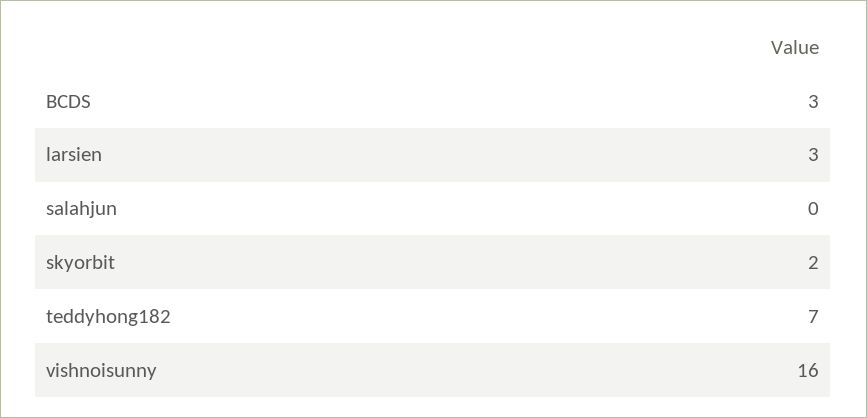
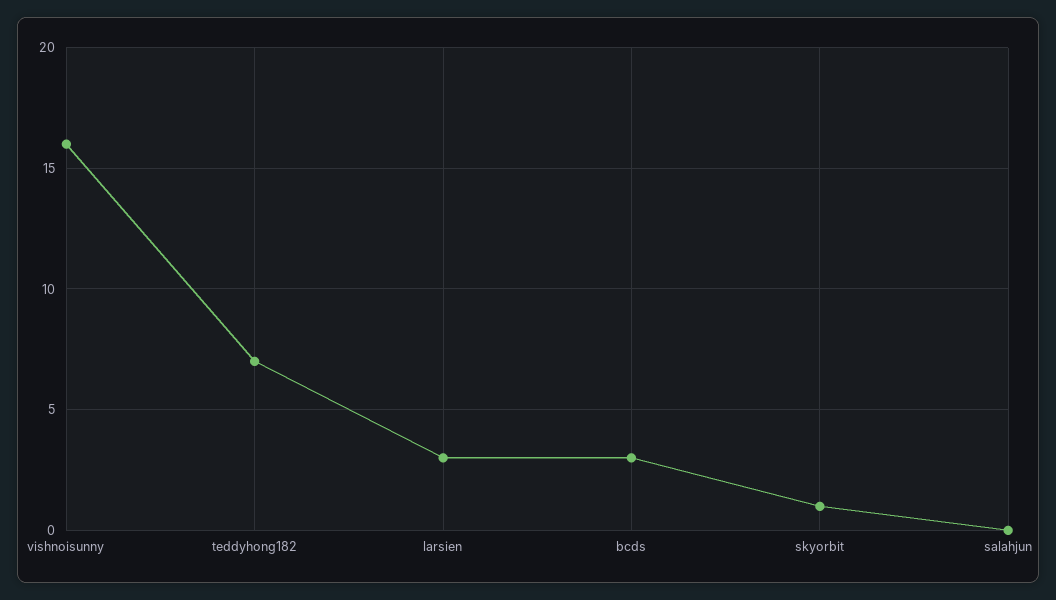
  {
    "BCDS": 3,
    "larsien": 3,
    "salahjun": 0,
-   "skyorbit": 2,
+   "skyorbit": 1,
    "teddyhong182": 7,
    "vishnoisunny": 16
  }

